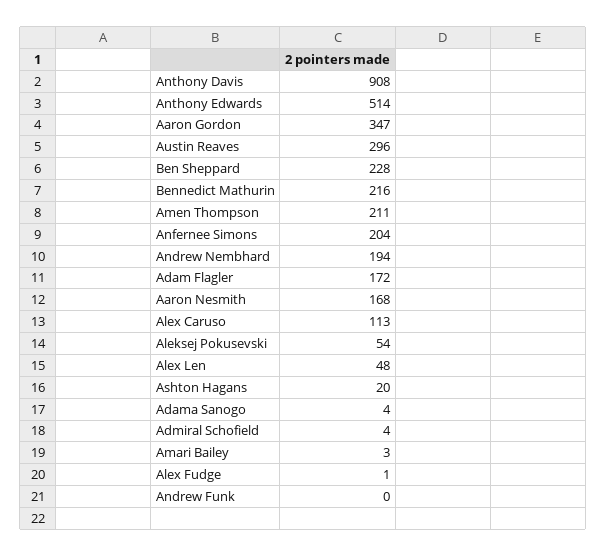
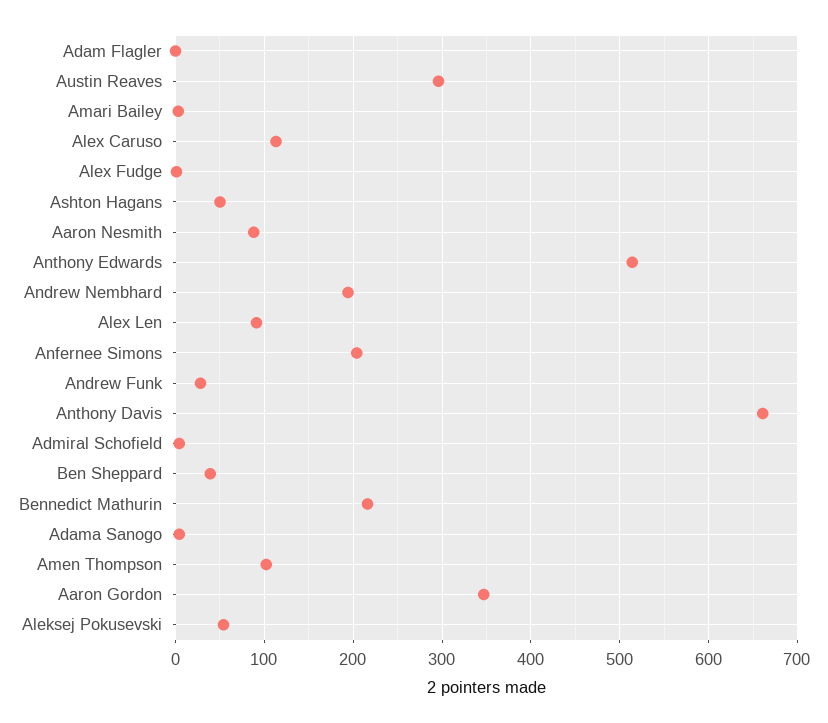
  {
-   "Anthony Davis": 908,
+   "Anthony Davis": 660,
    "Anthony Edwards": 514,
    "Aaron Gordon": 347,
    "Austin Reaves": 296,
-   "Ben Sheppard": 228,
+   "Ben Sheppard": 40,
    "Bennedict Mathurin": 216,
-   "Amen Thompson": 211,
+   "Amen Thompson": 100,
    "Anfernee Simons": 204,
    "Andrew Nembhard": 194,
-   "Adam Flagler": 172,
+   "Adam Flagler": 0,
-   "Aaron Nesmith": 168,
+   "Aaron Nesmith": 90,
    "Alex Caruso": 113,
    "Aleksej Pokusevski": 54,
-   "Alex Len": 48,
+   "Alex Len": 90,
-   "Ashton Hagans": 20,
+   "Ashton Hagans": 50,
    "Adama Sanogo": 4,
    "Admiral Schofield": 4,
    "Amari Bailey": 3,
    "Alex Fudge": 1,
-   "Andrew Funk": 0
+   "Andrew Funk": 30
  }

